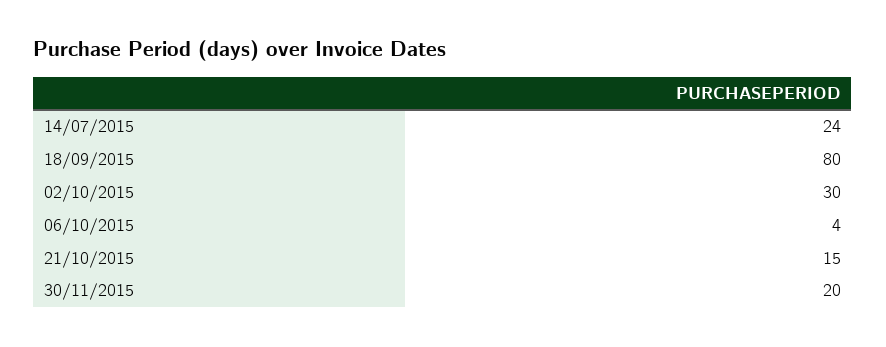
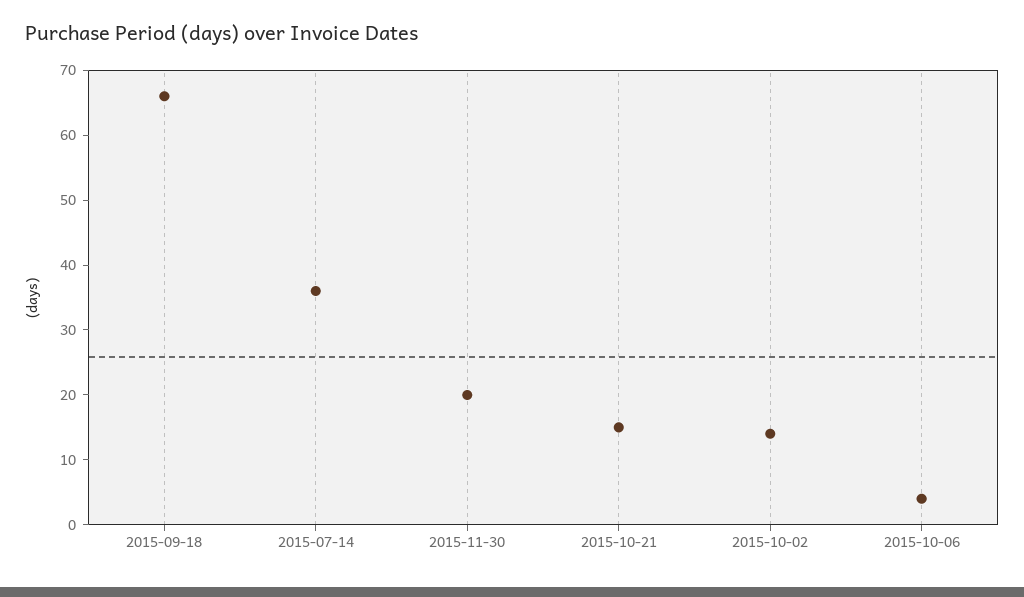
  {
-   "14/07/2015": 24,
+   "14/07/2015": 35,
-   "18/09/2015": 80,
+   "18/09/2015": 65,
-   "02/10/2015": 30,
+   "02/10/2015": 15,
    "06/10/2015": 4,
    "21/10/2015": 15,
    "30/11/2015": 20
  }

